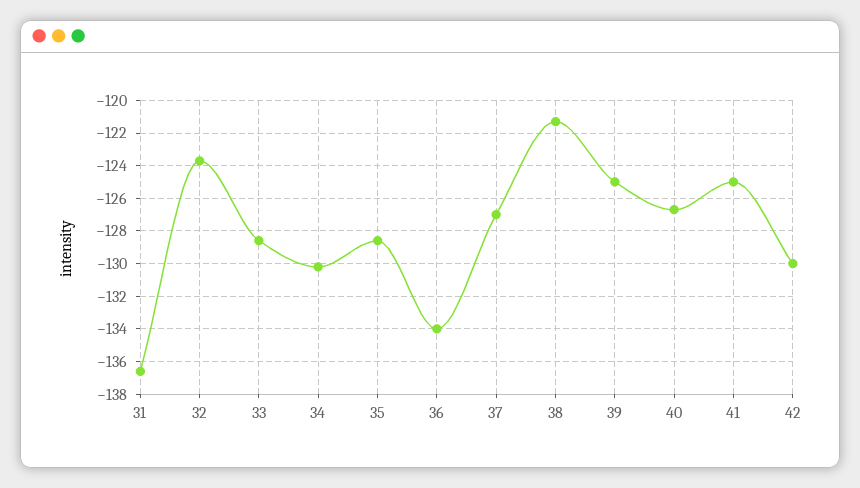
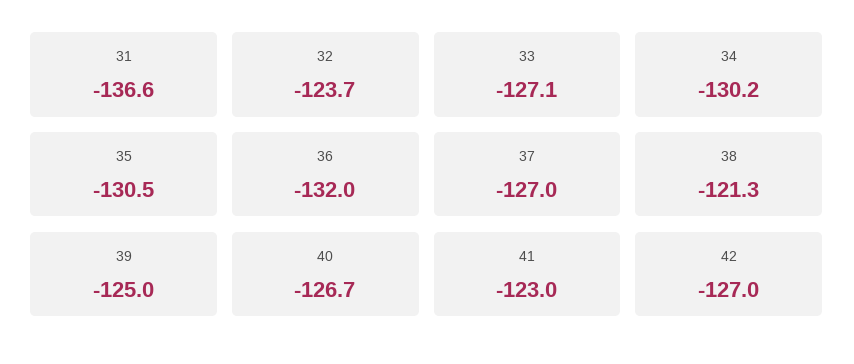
  {
    "31": -136.6,
    "32": -123.7,
-   "33": -128.5,
+   "33": -127.1,
    "34": -130.2,
-   "35": -128.5,
+   "35": -130.5,
-   "36": -134,
+   "36": -132,
    "37": -127,
    "38": -121.3,
    "39": -125,
    "40": -126.7,
-   "41": -125,
+   "41": -123,
-   "42": -130
+   "42": -127
  }

